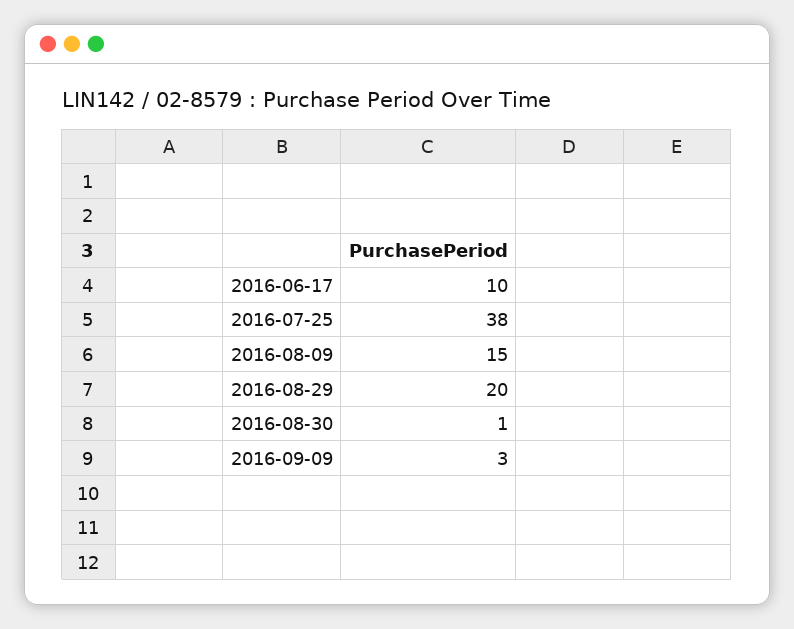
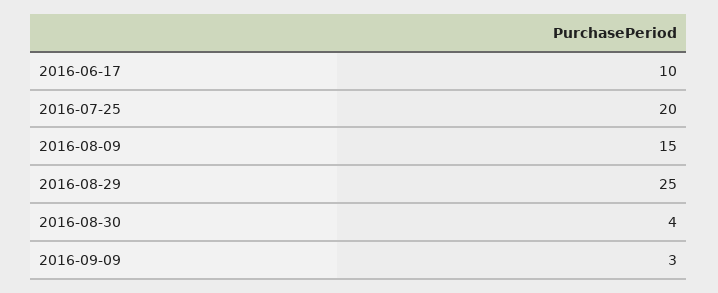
  {
    "2016-06-17": 10,
-   "2016-07-25": 38,
+   "2016-07-25": 20,
    "2016-08-09": 15,
-   "2016-08-29": 20,
+   "2016-08-29": 25,
-   "2016-08-30": 1,
+   "2016-08-30": 4,
    "2016-09-09": 3
  }

